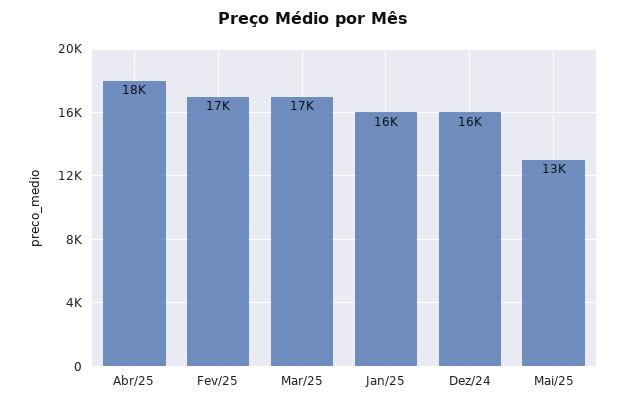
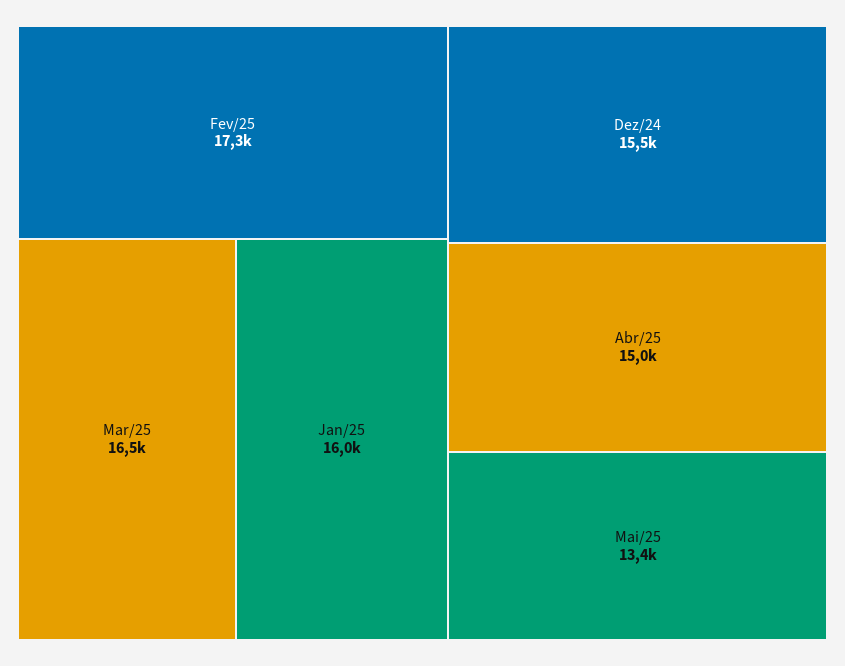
  {
-   "Abr/25": 18000,
+   "Abr/25": 15000,
    "Fev/25": 17300,
    "Mar/25": 16500,
    "Jan/25": 16000,
    "Dez/24": 15500,
    "Mai/25": 13400
  }

